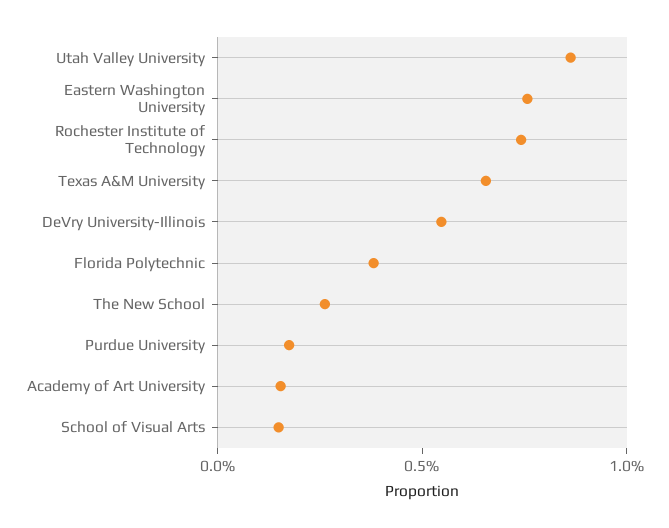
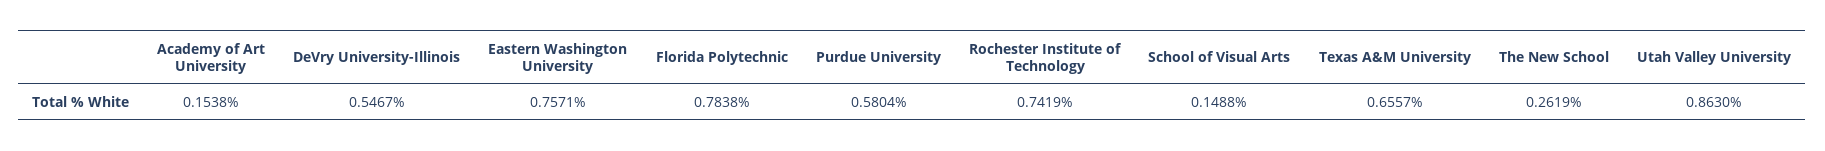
  {
    "Utah Valley University": 0.863,
    "Eastern Washington University": 0.7571,
    "Rochester Institute of Technology": 0.7419,
    "Texas A&M University": 0.6557,
    "DeVry University-Illinois": 0.5467,
-   "Florida Polytechnic": 0.4,
+   "Florida Polytechnic": 0.7838,
    "The New School": 0.2619,
-   "Purdue University": 0.2,
+   "Purdue University": 0.5804,
    "Academy of Art University": 0.1538,
    "School of Visual Arts": 0.1488
  }

